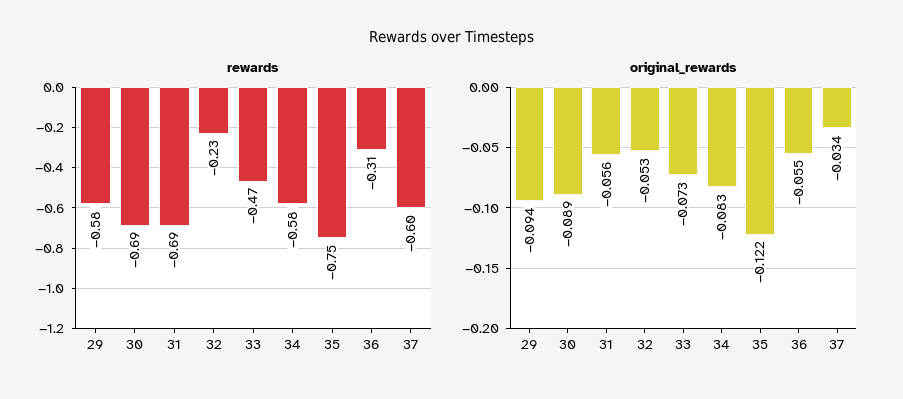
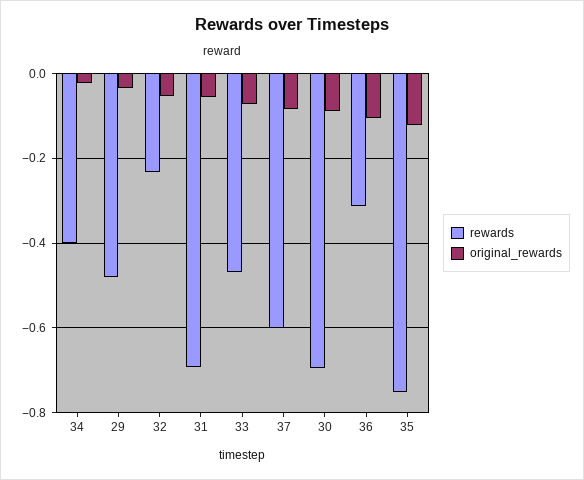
  {
    "rewards": {
-     "29": -0.58,
+     "29": -0.48,
      "30": -0.69,
      "31": -0.69,
      "32": -0.23,
      "33": -0.47,
-     "34": -0.58,
+     "34": -0.4,
      "35": -0.75,
      "36": -0.31,
      "37": -0.6
    },
    "original_rewards": {
-     "29": -0.094,
+     "29": -0.04,
      "30": -0.089,
      "31": -0.056,
      "32": -0.053,
      "33": -0.073,
-     "34": -0.083,
+     "34": -0.02,
      "35": -0.122,
-     "36": -0.055,
+     "36": -0.1,
-     "37": -0.034
+     "37": -0.08
    }
  }

